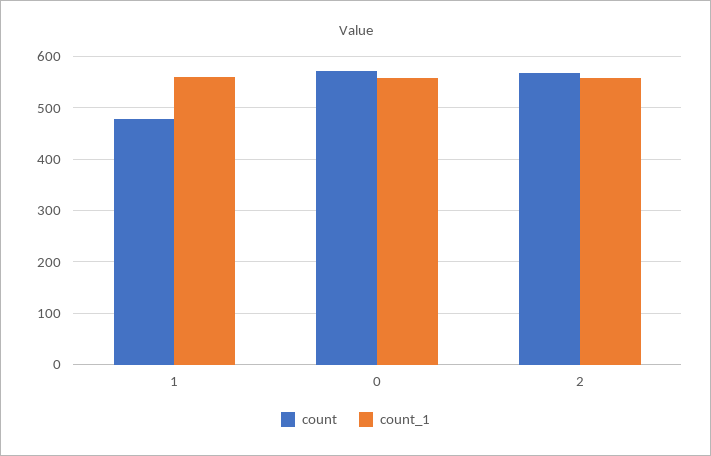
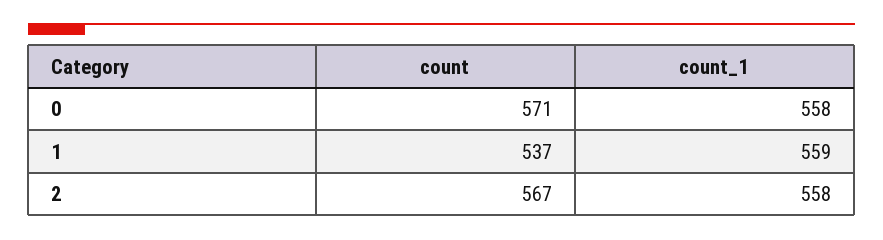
  {
    "count": {
-     "1": 480,
+     "1": 537,
      "0": 571,
      "2": 567
    },
    "count_1": {
      "1": 559,
      "0": 558,
      "2": 558
    }
  }

